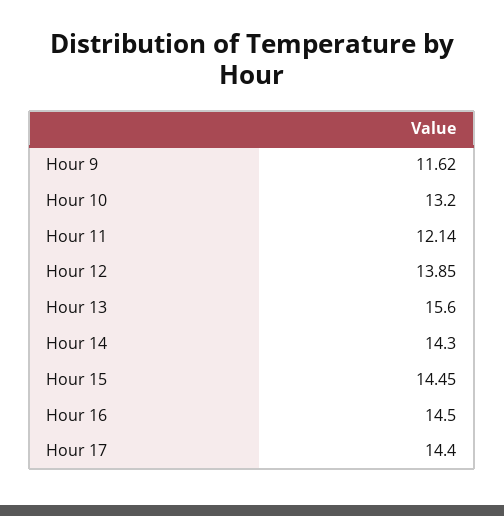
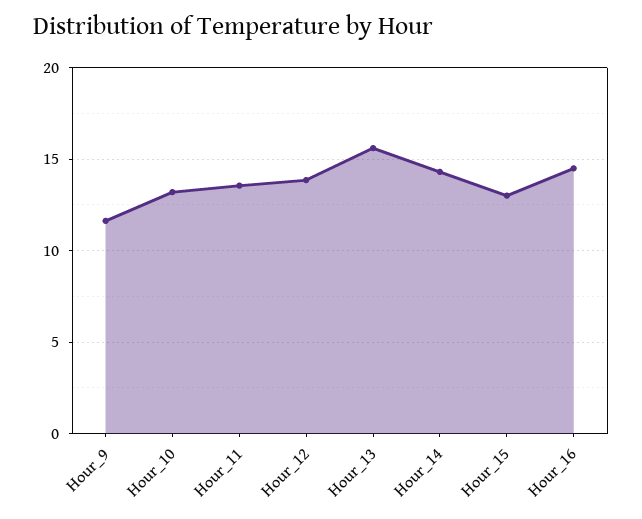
  {
    "Hour 9": 11.62,
    "Hour 10": 13.2,
-   "Hour 11": 12.14,
+   "Hour 11": 13.5,
    "Hour 12": 13.85,
    "Hour 13": 15.6,
    "Hour 14": 14.3,
-   "Hour 15": 14.45,
+   "Hour 15": 13,
-   "Hour 16": 14.5,
+   "Hour 16": 14.5
-   "Hour 17": 14.4
  }

